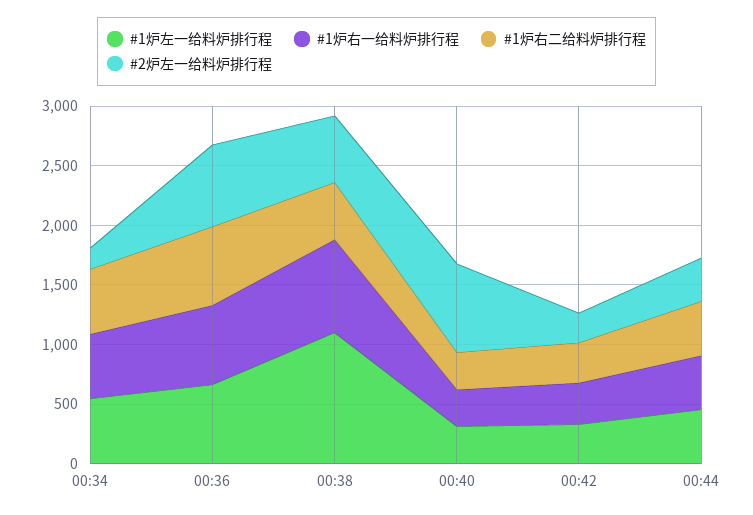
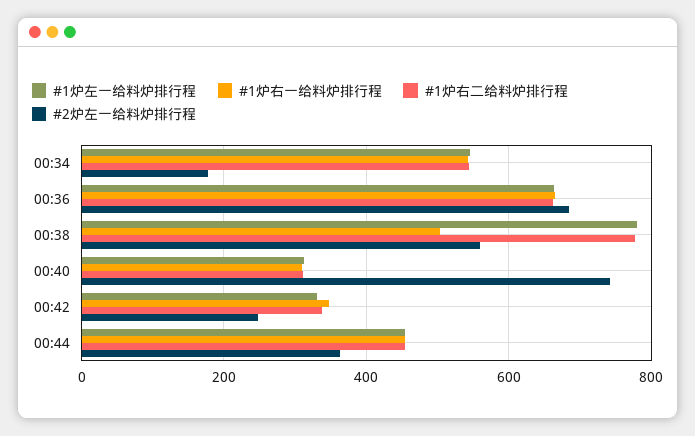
  {
    "#1炉左一给料炉排行程": {
      "00:34": 540,
      "00:36": 660,
-     "00:38": 1100,
+     "00:38": 780,
      "00:40": 320,
      "00:42": 340,
      "00:44": 460
    },
    "#1炉右一给料炉排行程": {
      "00:34": 540,
      "00:36": 660,
-     "00:38": 800,
+     "00:38": 500,
      "00:40": 320,
      "00:42": 340,
      "00:44": 460
    },
    "#1炉右二给料炉排行程": {
      "00:34": 540,
      "00:36": 660,
-     "00:38": 500,
+     "00:38": 780,
      "00:40": 320,
      "00:42": 340,
      "00:44": 460
    },
    "#2炉左一给料炉排行程": {
      "00:34": 180,
      "00:36": 680,
      "00:38": 560,
      "00:40": 740,
      "00:42": 240,
      "00:44": 360
    }
  }

